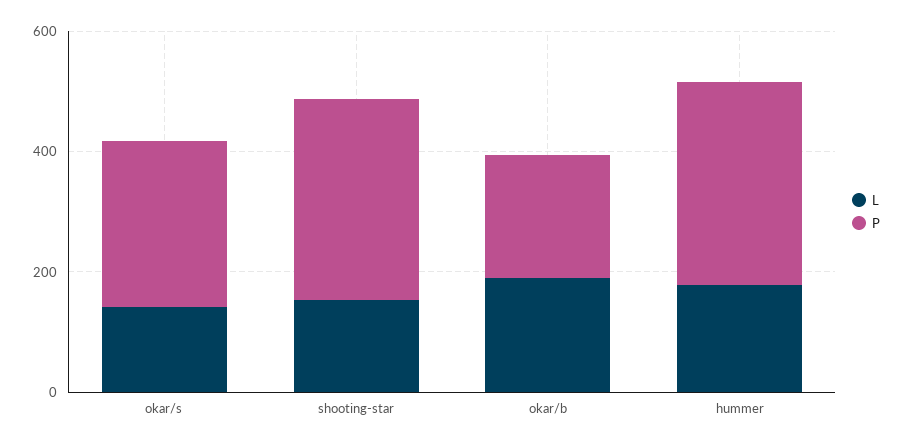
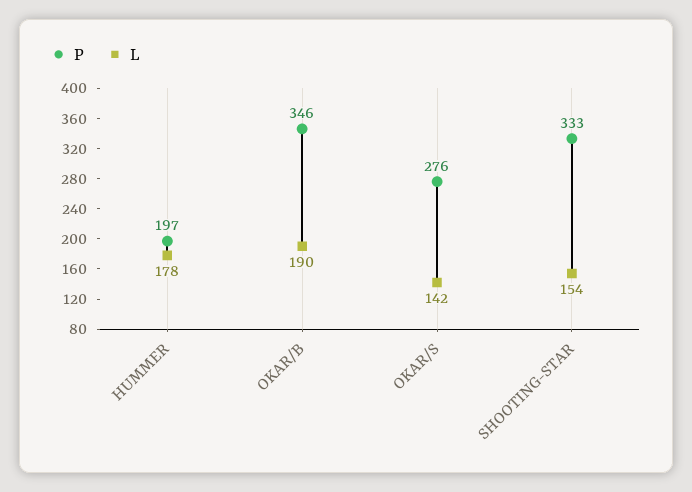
  {
    "L": {
      "okar/s": 142,
      "shooting-star": 154,
      "okar/b": 190,
      "hummer": 178
    },
    "P": {
      "okar/s": 276,
      "shooting-star": 333,
-     "okar/b": 200,
+     "okar/b": 346,
-     "hummer": 350
+     "hummer": 197
    }
  }

